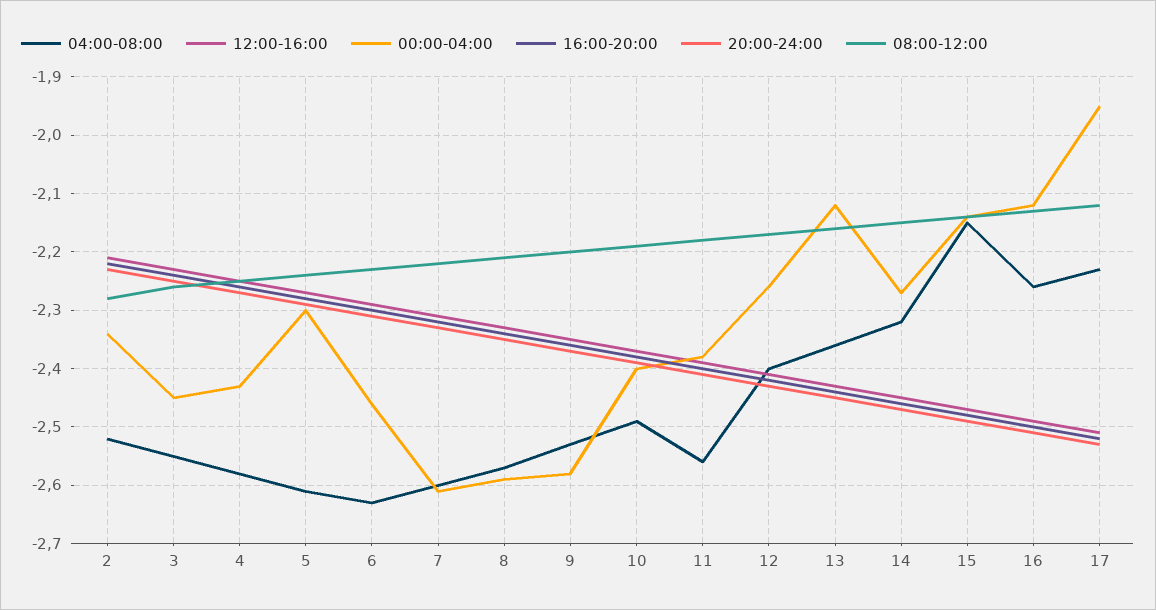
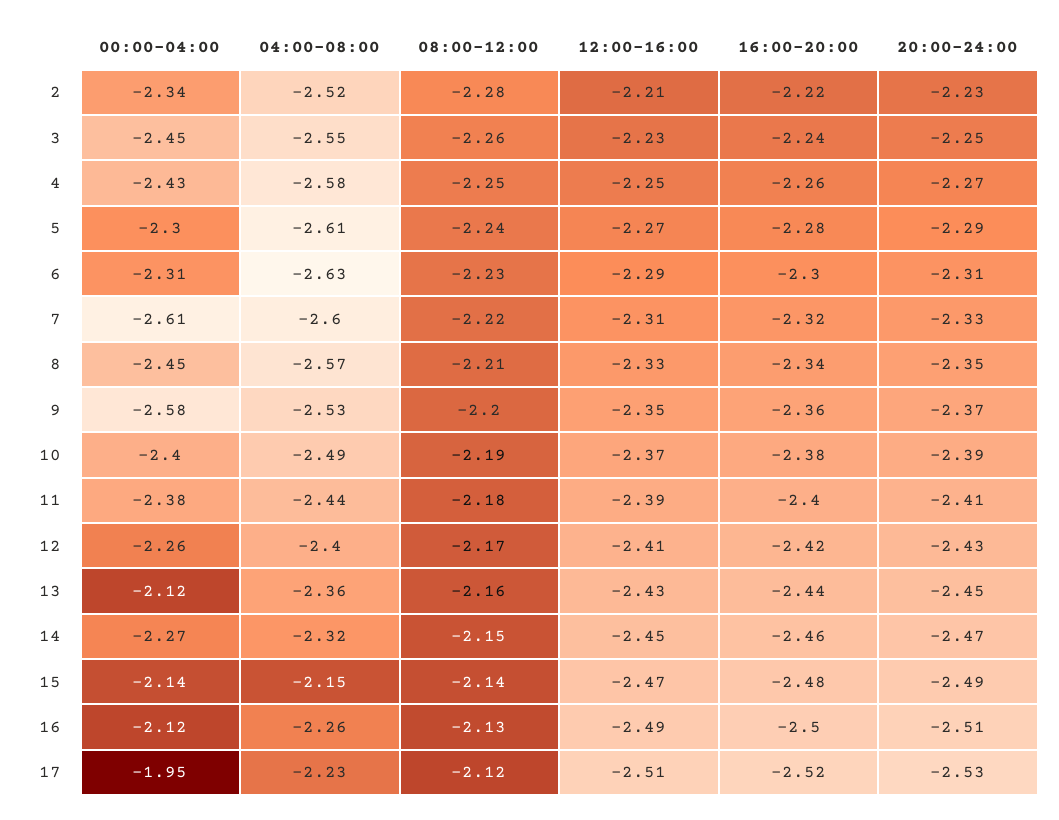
  {
    "04:00-08:00": {
      "2": -2.52,
      "3": -2.55,
      "4": -2.58,
      "5": -2.61,
      "6": -2.63,
      "7": -2.6,
      "8": -2.57,
      "9": -2.53,
      "10": -2.49,
-     "11": -2.55,
+     "11": -2.44,
      "12": -2.4,
      "13": -2.36,
      "14": -2.32,
      "15": -2.15,
      "16": -2.26,
      "17": -2.23
    },
    "12:00-16:00": {
      "2": -2.21,
      "3": -2.23,
      "4": -2.25,
      "5": -2.27,
      "6": -2.29,
      "7": -2.31,
      "8": -2.33,
      "9": -2.35,
      "10": -2.37,
      "11": -2.39,
      "12": -2.41,
      "13": -2.43,
      "14": -2.45,
      "15": -2.47,
      "16": -2.49,
      "17": -2.51
    },
    "00:00-04:00": {
      "2": -2.34,
      "3": -2.45,
      "4": -2.43,
      "5": -2.3,
-     "6": -2.45,
+     "6": -2.31,
      "7": -2.61,
-     "8": -2.6,
+     "8": -2.45,
      "9": -2.58,
      "10": -2.4,
      "11": -2.38,
      "12": -2.26,
      "13": -2.12,
      "14": -2.27,
      "15": -2.14,
      "16": -2.12,
      "17": -1.95
    },
    "16:00-20:00": {
      "2": -2.22,
      "3": -2.24,
      "4": -2.26,
      "5": -2.28,
      "6": -2.3,
      "7": -2.32,
      "8": -2.34,
      "9": -2.36,
      "10": -2.38,
      "11": -2.4,
      "12": -2.42,
      "13": -2.44,
      "14": -2.46,
      "15": -2.48,
      "16": -2.5,
      "17": -2.52
    },
    "20:00-24:00": {
      "2": -2.23,
      "3": -2.25,
      "4": -2.27,
      "5": -2.29,
      "6": -2.31,
      "7": -2.33,
      "8": -2.35,
      "9": -2.37,
      "10": -2.39,
      "11": -2.41,
      "12": -2.43,
      "13": -2.45,
      "14": -2.47,
      "15": -2.49,
      "16": -2.51,
      "17": -2.53
    },
    "08:00-12:00": {
      "2": -2.28,
      "3": -2.26,
      "4": -2.25,
      "5": -2.24,
      "6": -2.23,
      "7": -2.22,
      "8": -2.21,
      "9": -2.2,
      "10": -2.19,
      "11": -2.18,
      "12": -2.17,
      "13": -2.16,
      "14": -2.15,
      "15": -2.14,
      "16": -2.13,
      "17": -2.12
    }
  }

